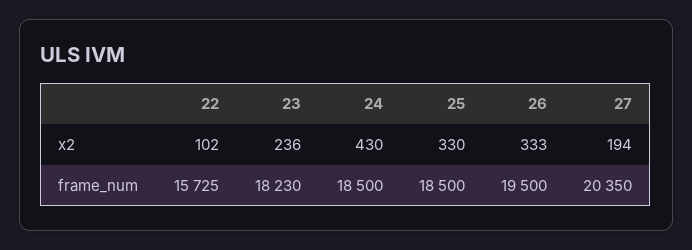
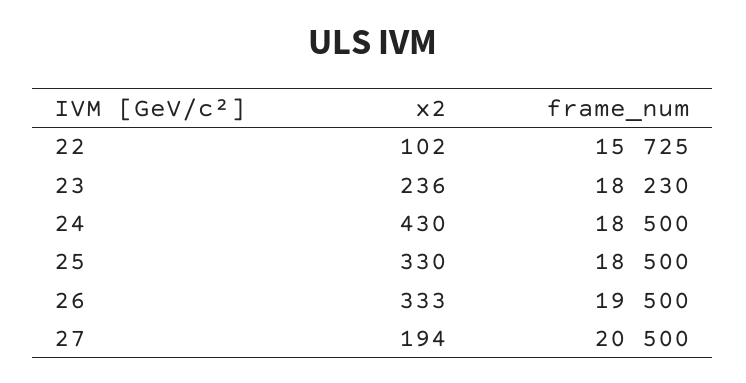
  {
    "22": {
      "x2": 102,
      "frame_num": 15725
    },
    "23": {
      "x2": 236,
      "frame_num": 18230
    },
    "24": {
      "x2": 430,
      "frame_num": 18500
    },
    "25": {
      "x2": 330,
      "frame_num": 18500
    },
    "26": {
      "x2": 333,
      "frame_num": 19500
    },
    "27": {
      "x2": 194,
-     "frame_num": 20350
+     "frame_num": 20500
    }
  }

